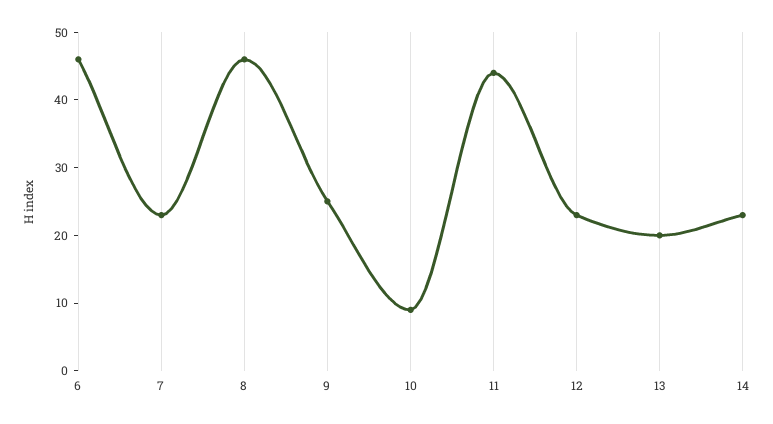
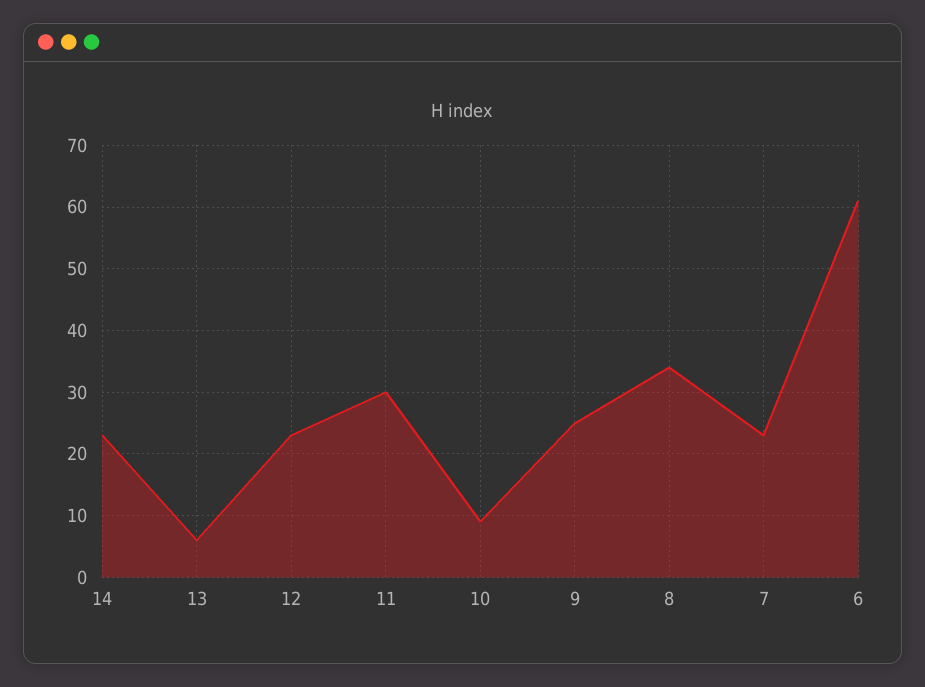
  {
-   "6": 45,
+   "6": 61,
    "7": 23,
-   "8": 45,
+   "8": 34,
    "9": 25,
    "10": 9,
-   "11": 45,
+   "11": 30,
    "12": 23,
-   "13": 20,
+   "13": 6,
    "14": 23
  }

